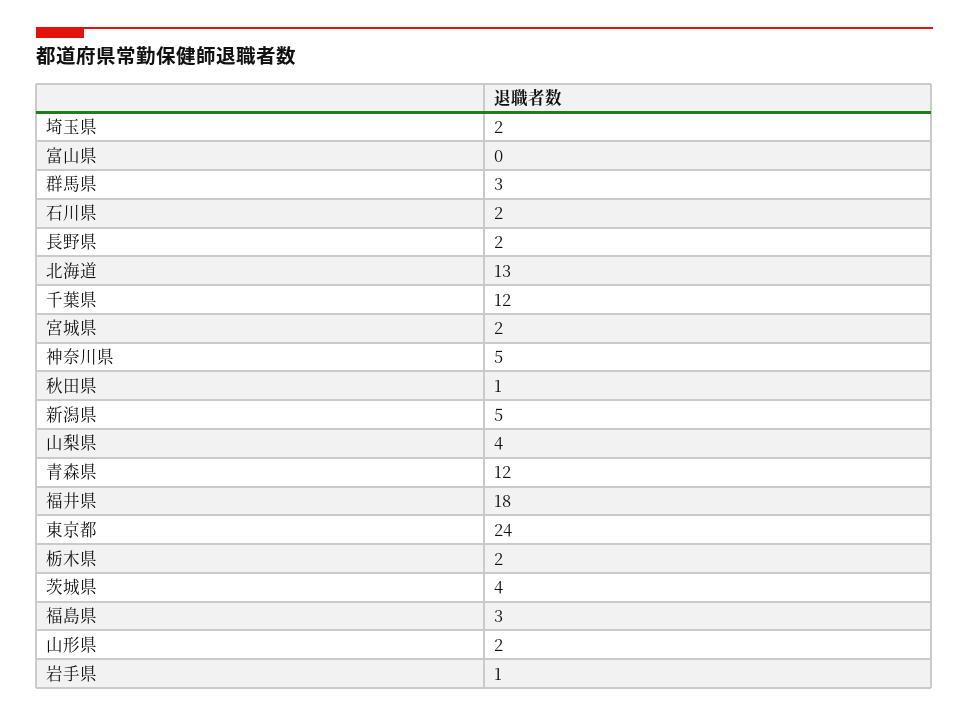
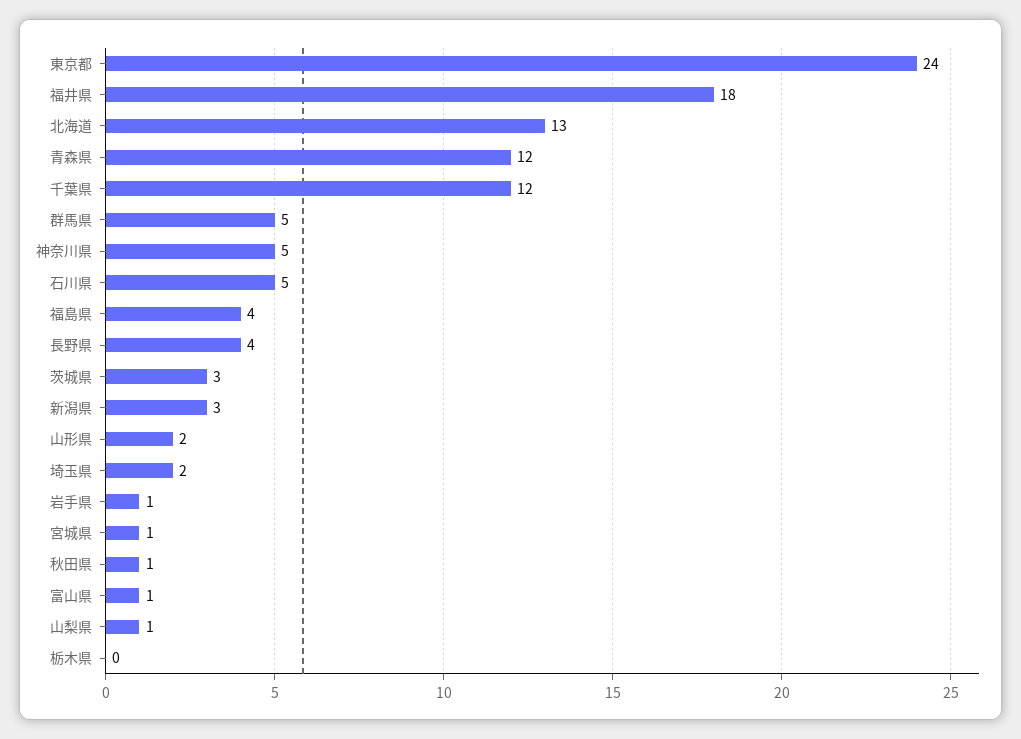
  {
    "埼玉県": 2,
-   "富山県": 0,
+   "富山県": 1,
-   "群馬県": 3,
+   "群馬県": 5,
-   "石川県": 2,
+   "石川県": 5,
-   "長野県": 2,
+   "長野県": 4,
    "北海道": 13,
    "千葉県": 12,
-   "宮城県": 2,
+   "宮城県": 1,
    "神奈川県": 5,
    "秋田県": 1,
-   "新潟県": 5,
+   "新潟県": 3,
-   "山梨県": 4,
+   "山梨県": 1,
    "青森県": 12,
    "福井県": 18,
    "東京都": 24,
-   "栃木県": 2,
+   "栃木県": 0,
-   "茨城県": 4,
+   "茨城県": 3,
-   "福島県": 3,
+   "福島県": 4,
    "山形県": 2,
    "岩手県": 1
  }

